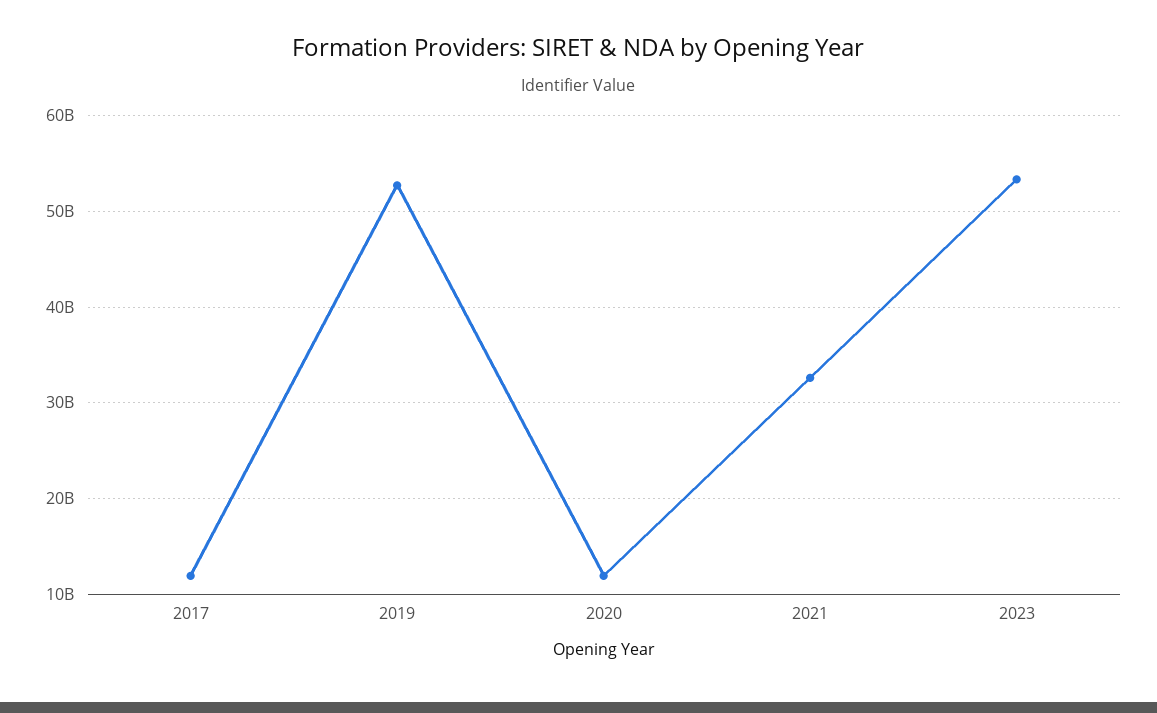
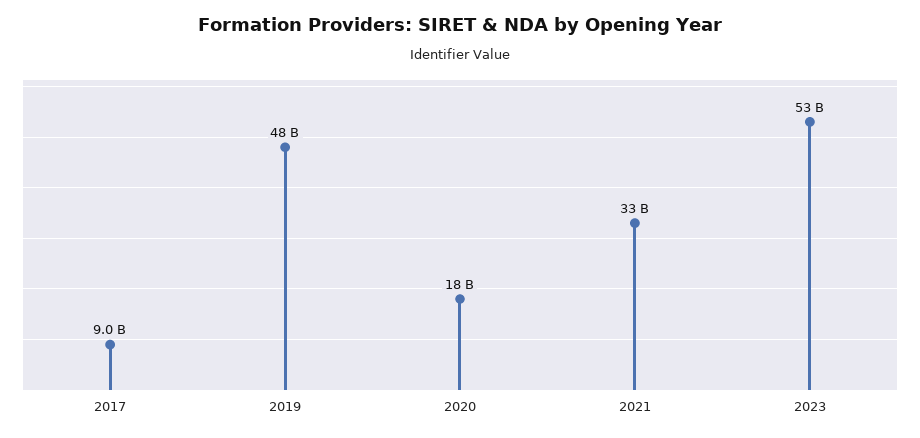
  {
-   "2017": 12000000000,
+   "2017": 9000000000,
-   "2019": 53000000000,
+   "2019": 48000000000,
-   "2020": 12000000000,
+   "2020": 18000000000,
    "2021": 33000000000,
    "2023": 53000000000
  }

